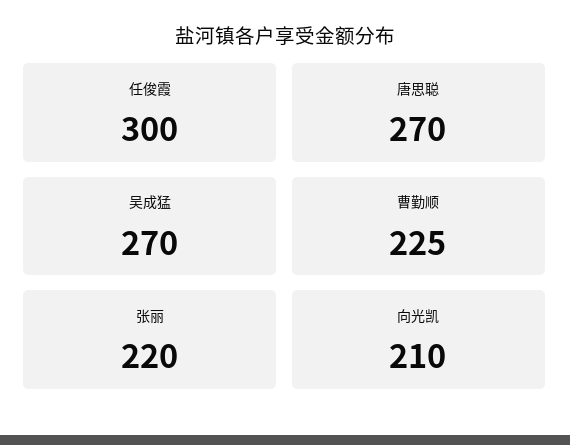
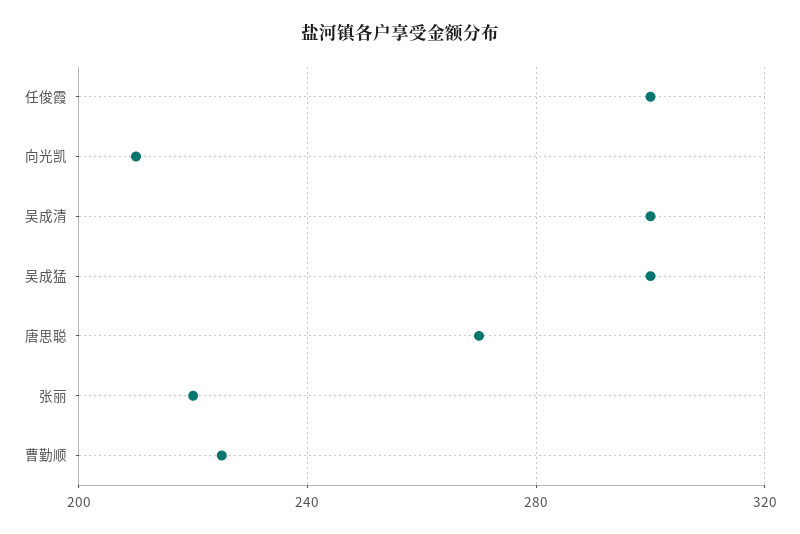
  {
    "任俊霞": 300,
    "唐思聪": 270,
-   "吴成猛": 270,
+   "吴成猛": 300,
    "曹勤顺": 225,
    "张丽": 220,
-   "向光凯": 210
+   "向光凯": 210,
+   "吴成清": 300
  }

